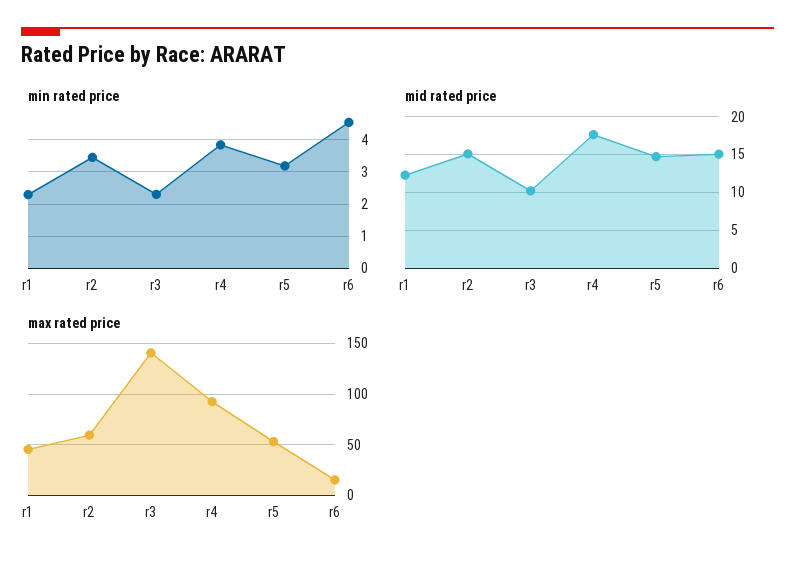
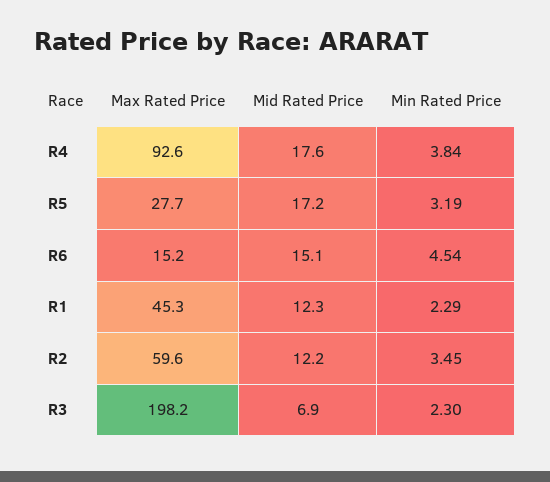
  {
    "min rated price": {
      "r1": 2.29,
      "r2": 3.45,
      "r3": 2.3,
      "r4": 3.84,
      "r5": 3.19,
      "r6": 4.54
    },
    "mid rated price": {
      "r1": 12.3,
-     "r2": 15,
+     "r2": 12.2,
-     "r3": 10,
+     "r3": 6.9,
      "r4": 17.6,
-     "r5": 15,
+     "r5": 17.2,
      "r6": 15.1
    },
    "max rated price": {
      "r1": 45.3,
      "r2": 59.6,
-     "r3": 140,
+     "r3": 198.2,
      "r4": 92.6,
-     "r5": 50,
+     "r5": 27.7,
      "r6": 15.2
    }
  }

